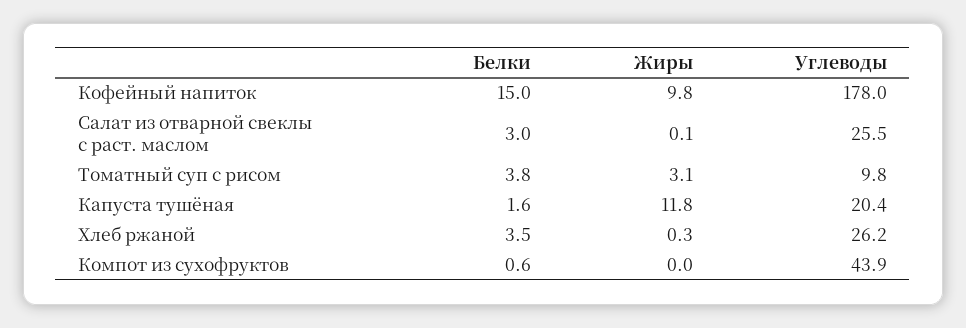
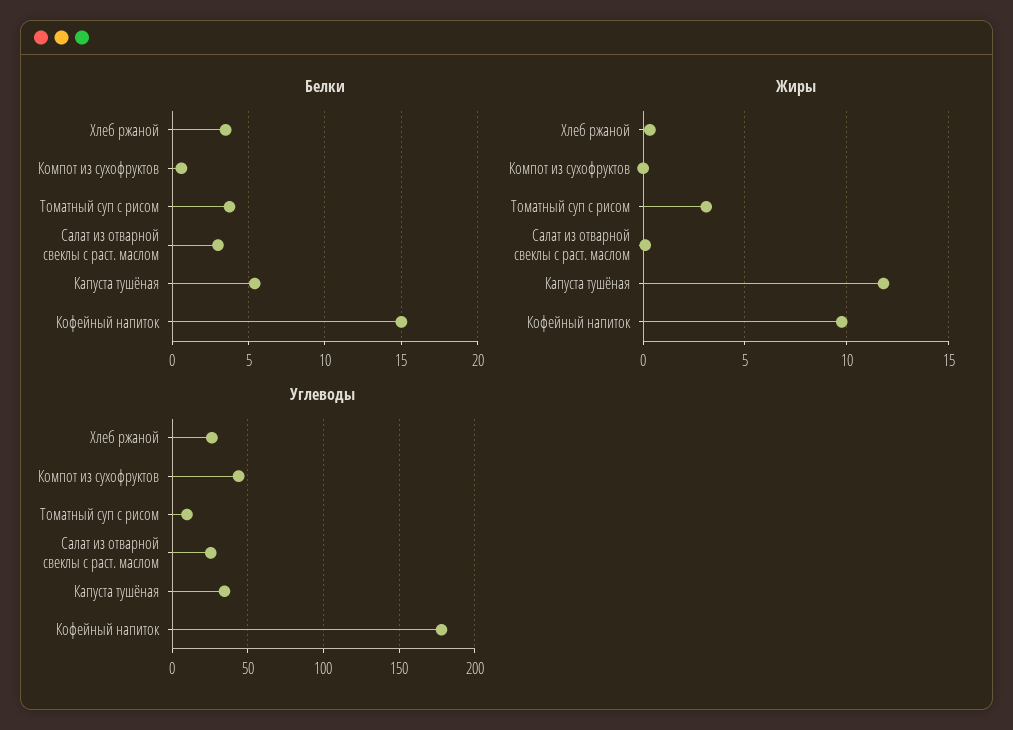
  {
    "Белки": {
      "Кофейный напиток": 15,
      "Салат из отварной свеклы с раст. маслом": 3,
      "Томатный суп с рисом": 3.8,
-     "Капуста тушёная": 1.6,
+     "Капуста тушёная": 5.5,
      "Хлеб ржаной": 3.5,
      "Компот из сухофруктов": 0.6
    },
    "Жиры": {
      "Кофейный напиток": 9.8,
      "Салат из отварной свеклы с раст. маслом": 0.1,
      "Томатный суп с рисом": 3.1,
      "Капуста тушёная": 11.8,
      "Хлеб ржаной": 0.3,
      "Компот из сухофруктов": 0
    },
    "Углеводы": {
      "Кофейный напиток": 178,
      "Салат из отварной свеклы с раст. маслом": 25.5,
      "Томатный суп с рисом": 9.8,
-     "Капуста тушёная": 20.4,
+     "Капуста тушёная": 35,
      "Хлеб ржаной": 26.2,
      "Компот из сухофруктов": 43.9
    }
  }

